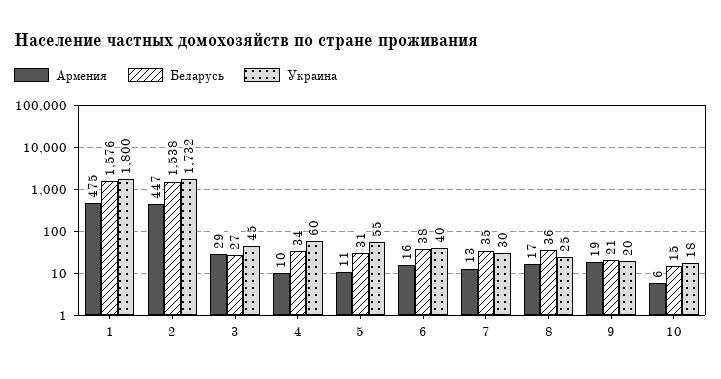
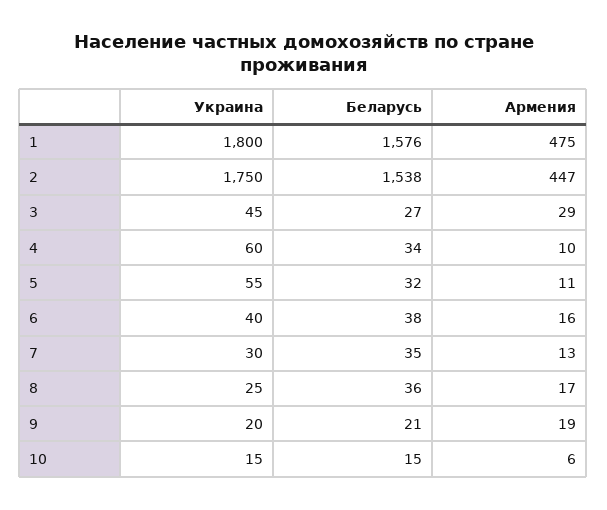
  {
    "Армения": {
      "1": 475,
      "2": 447,
      "3": 29,
      "4": 10,
      "5": 11,
      "6": 16,
      "7": 13,
      "8": 17,
      "9": 19,
      "10": 6
    },
    "Беларусь": {
      "1": 1576,
      "2": 1538,
      "3": 27,
      "4": 34,
-     "5": 31,
+     "5": 32,
      "6": 38,
      "7": 35,
      "8": 36,
      "9": 21,
      "10": 15
    },
    "Украина": {
      "1": 1800,
-     "2": 1732,
+     "2": 1750,
      "3": 45,
      "4": 60,
      "5": 55,
      "6": 40,
      "7": 30,
      "8": 25,
      "9": 20,
-     "10": 18
+     "10": 15
    }
  }

